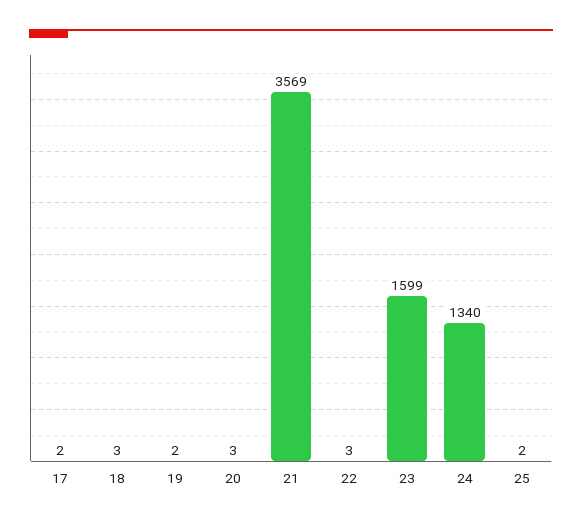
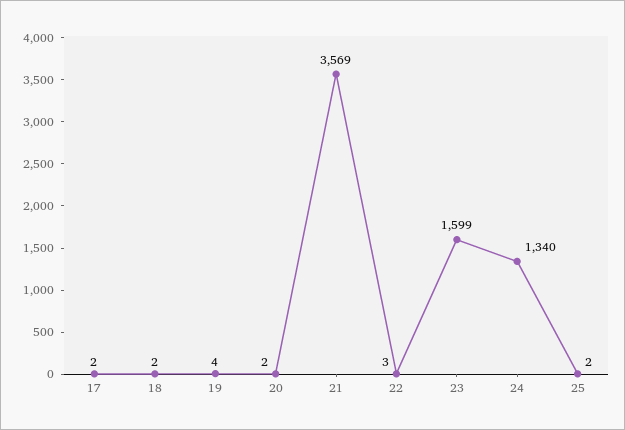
  {
    "17": 2,
-   "18": 3,
+   "18": 2,
-   "19": 2,
+   "19": 4,
-   "20": 3,
+   "20": 2,
    "21": 3569,
    "22": 3,
    "23": 1599,
    "24": 1340,
    "25": 2
  }

